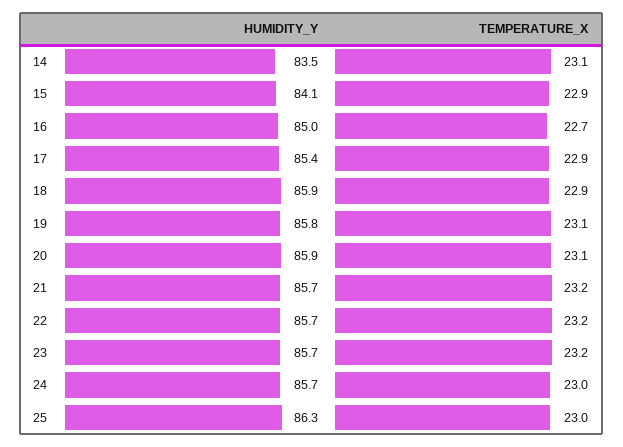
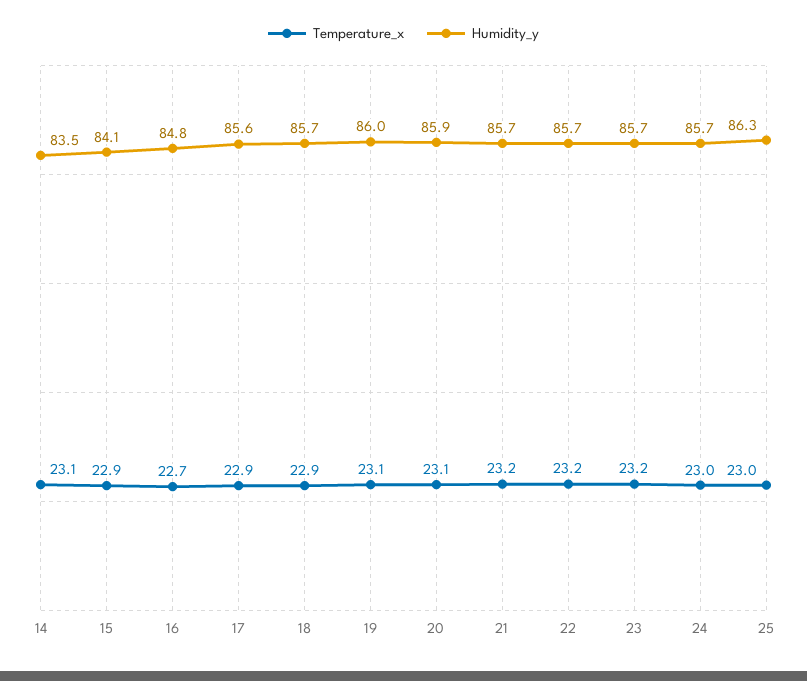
  {
    "HUMIDITY_Y": {
      "14": 83.5,
      "15": 84.1,
-     "16": 85,
+     "16": 84.8,
-     "17": 85.4,
+     "17": 85.6,
-     "18": 85.9,
+     "18": 85.7,
-     "19": 85.8,
+     "19": 86,
      "20": 85.9,
      "21": 85.7,
      "22": 85.7,
      "23": 85.7,
      "24": 85.7,
      "25": 86.3
    },
    "TEMPERATURE_X": {
      "14": 23.1,
      "15": 22.9,
      "16": 22.7,
      "17": 22.9,
      "18": 22.9,
      "19": 23.1,
      "20": 23.1,
      "21": 23.2,
      "22": 23.2,
      "23": 23.2,
      "24": 23,
      "25": 23
    }
  }

